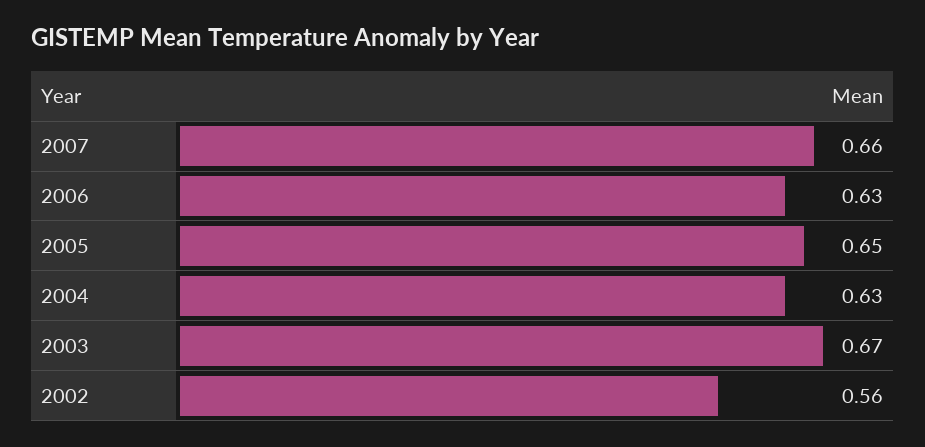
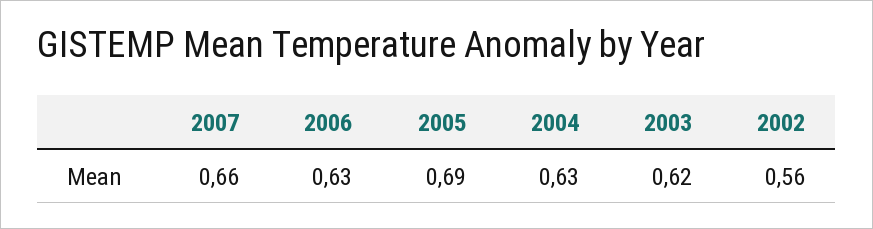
  {
    "2007": 0.66,
    "2006": 0.63,
-   "2005": 0.65,
+   "2005": 0.69,
    "2004": 0.63,
-   "2003": 0.67,
+   "2003": 0.62,
    "2002": 0.56
  }

